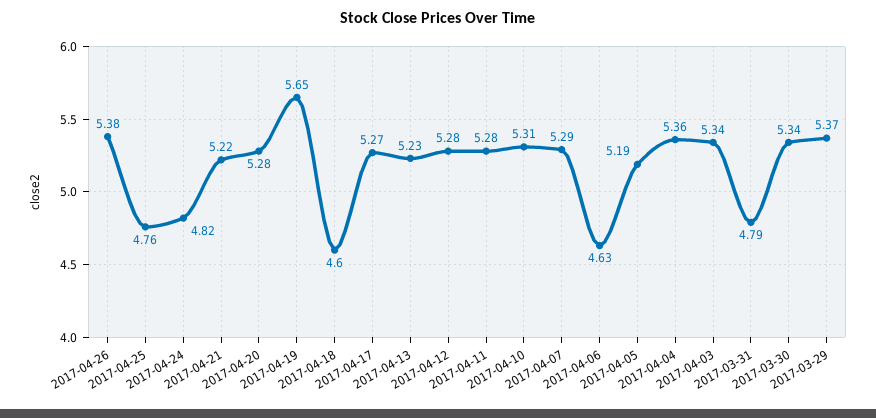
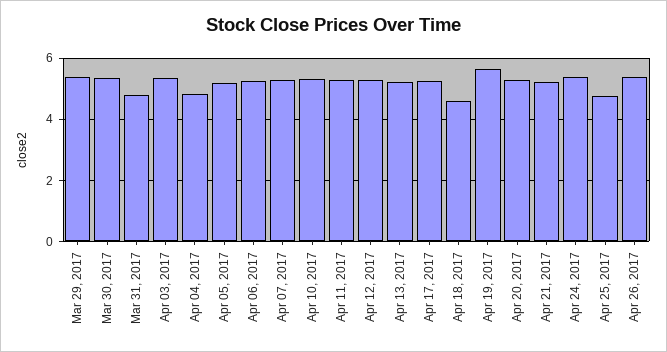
  {
    "2017-04-26": 5.38,
    "2017-04-25": 4.76,
-   "2017-04-24": 4.82,
+   "2017-04-24": 5.4,
    "2017-04-21": 5.22,
    "2017-04-20": 5.28,
    "2017-04-19": 5.65,
    "2017-04-18": 4.6,
    "2017-04-17": 5.27,
    "2017-04-13": 5.23,
    "2017-04-12": 5.28,
    "2017-04-11": 5.28,
    "2017-04-10": 5.31,
    "2017-04-07": 5.29,
-   "2017-04-06": 4.63,
+   "2017-04-06": 5.2,
    "2017-04-05": 5.19,
-   "2017-04-04": 5.36,
+   "2017-04-04": 4.8,
    "2017-04-03": 5.34,
    "2017-03-31": 4.79,
    "2017-03-30": 5.34,
    "2017-03-29": 5.37
  }

